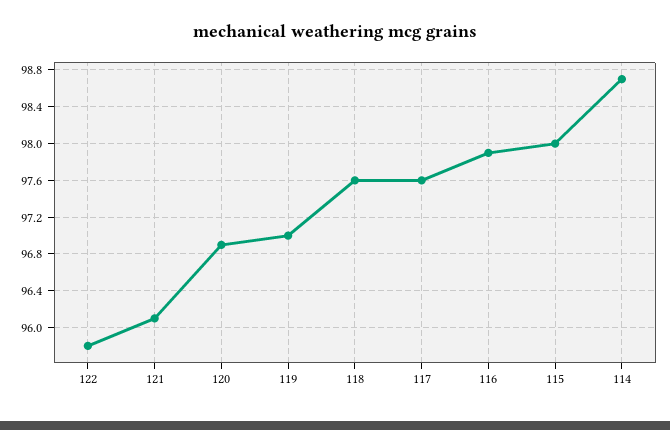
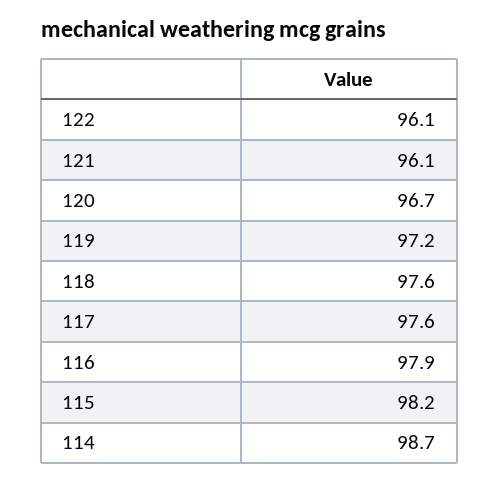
  {
-   "122": 95.8,
+   "122": 96.1,
    "121": 96.1,
-   "120": 96.9,
+   "120": 96.7,
-   "119": 97,
+   "119": 97.2,
    "118": 97.6,
    "117": 97.6,
    "116": 97.9,
-   "115": 98,
+   "115": 98.2,
    "114": 98.7
  }

